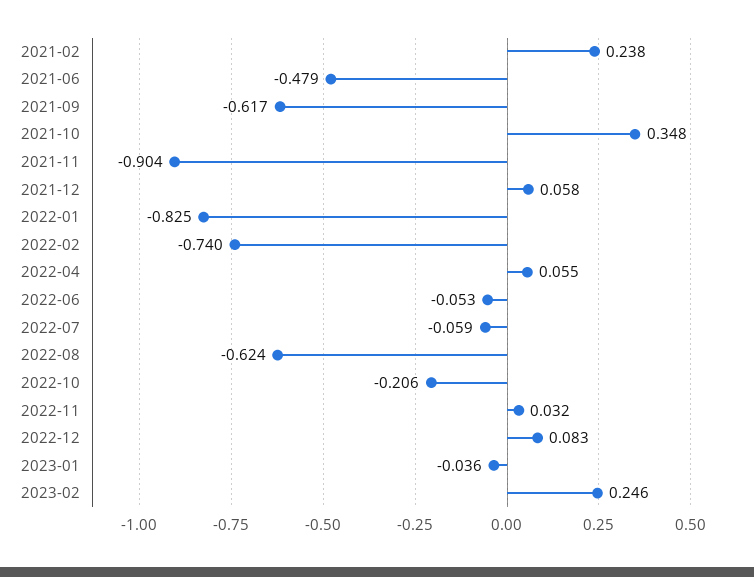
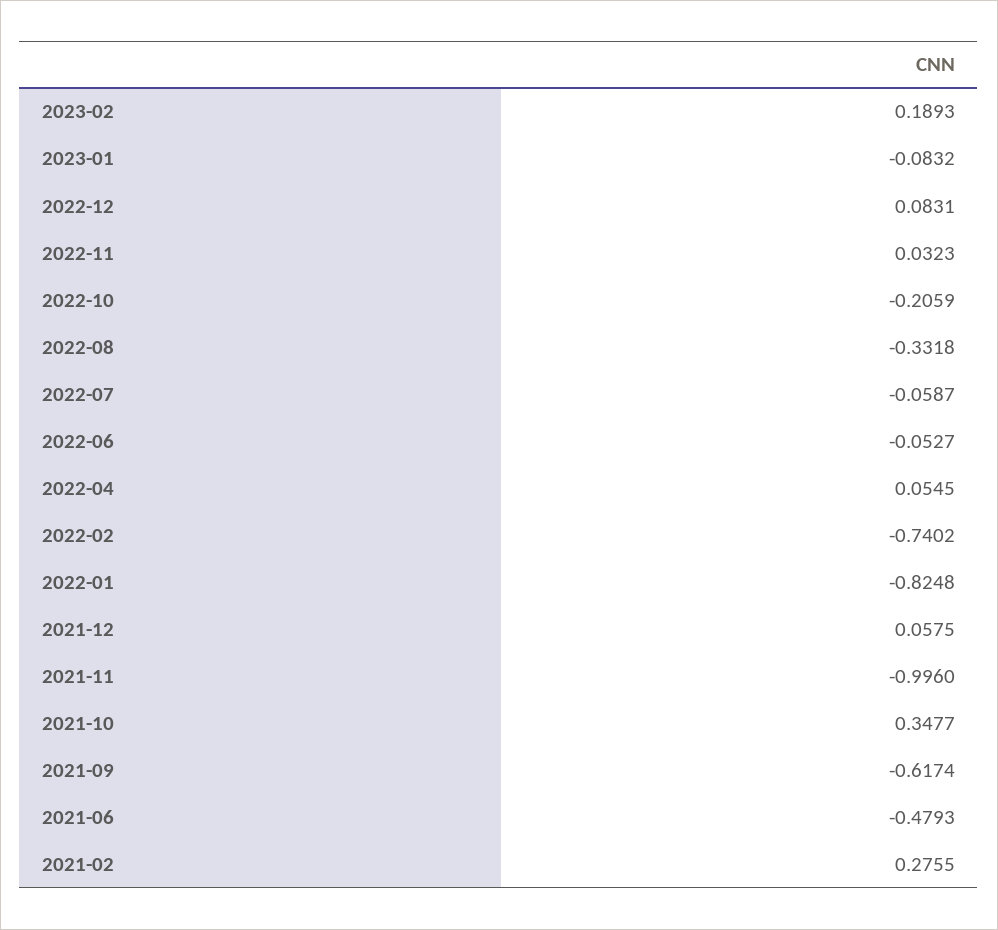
  {
-   "2021-02": 0.238,
+   "2021-02": 0.2755,
    "2021-06": -0.4793,
    "2021-09": -0.6174,
    "2021-10": 0.3477,
-   "2021-11": -0.904,
+   "2021-11": -0.996,
    "2021-12": 0.0575,
    "2022-01": -0.8248,
    "2022-02": -0.7402,
    "2022-04": 0.0545,
    "2022-06": -0.0527,
    "2022-07": -0.0587,
-   "2022-08": -0.624,
+   "2022-08": -0.3318,
    "2022-10": -0.2059,
    "2022-11": 0.0323,
    "2022-12": 0.0831,
-   "2023-01": -0.036,
+   "2023-01": -0.0832,
-   "2023-02": 0.246
+   "2023-02": 0.1893
  }

